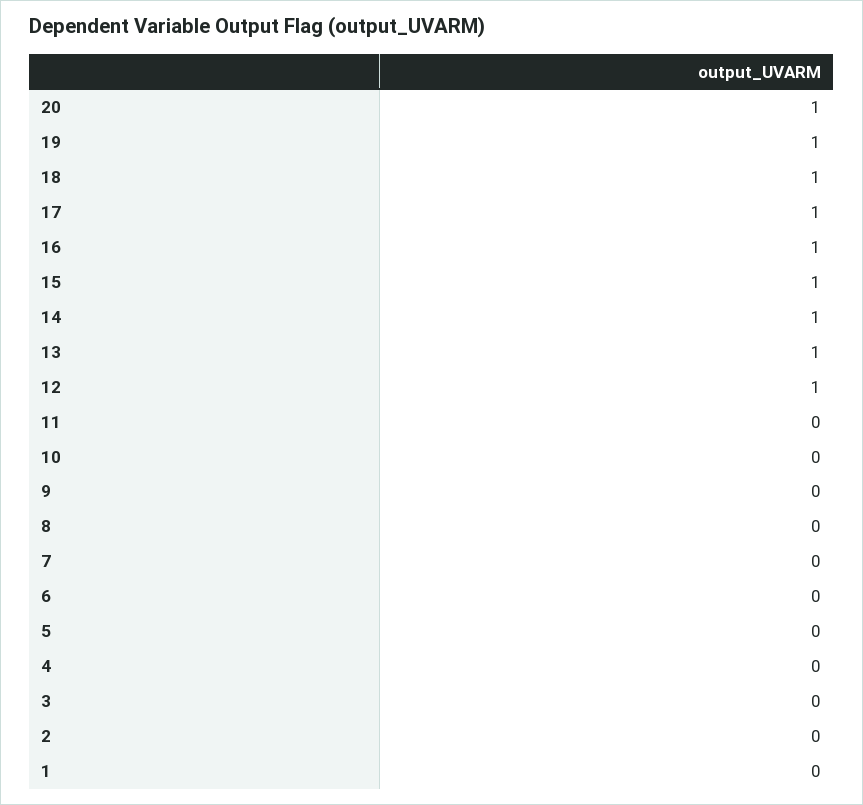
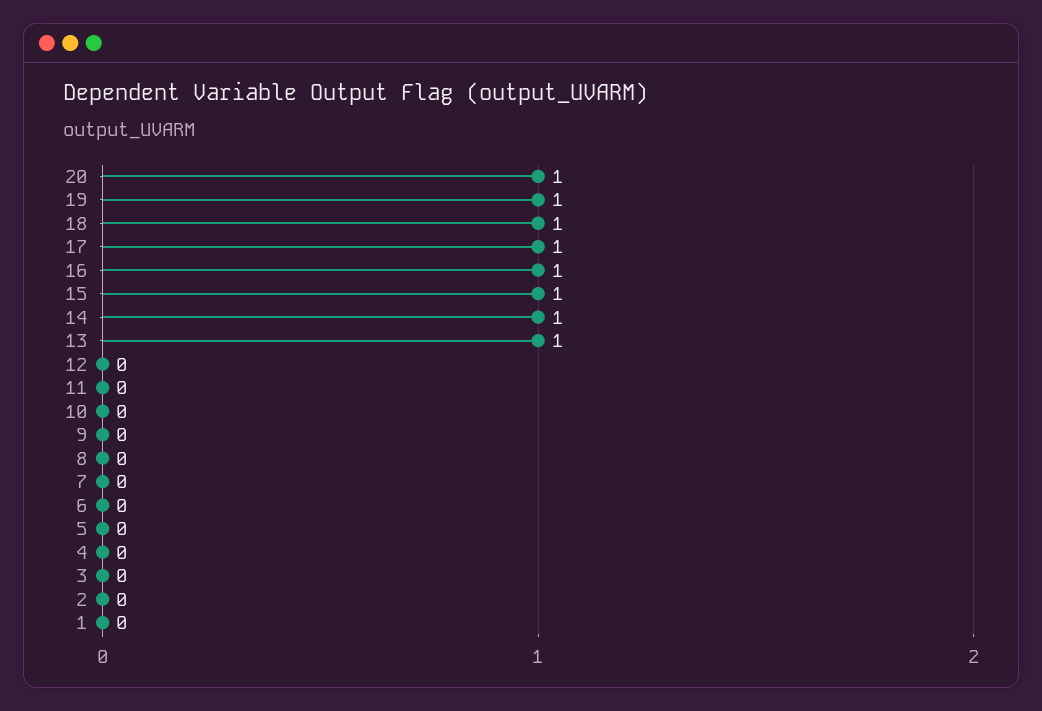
  {
    "20": 1,
    "19": 1,
    "18": 1,
    "17": 1,
    "16": 1,
    "15": 1,
    "14": 1,
    "13": 1,
-   "12": 1,
+   "12": 0,
    "11": 0,
    "10": 0,
    "9": 0,
    "8": 0,
    "7": 0,
    "6": 0,
    "5": 0,
    "4": 0,
    "3": 0,
    "2": 0,
    "1": 0
  }

